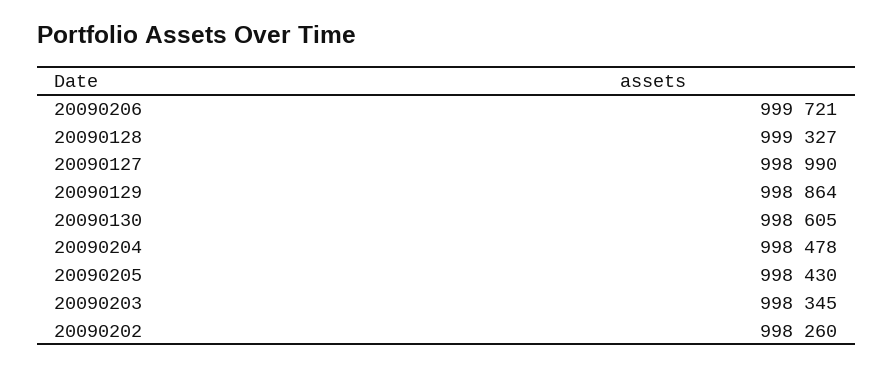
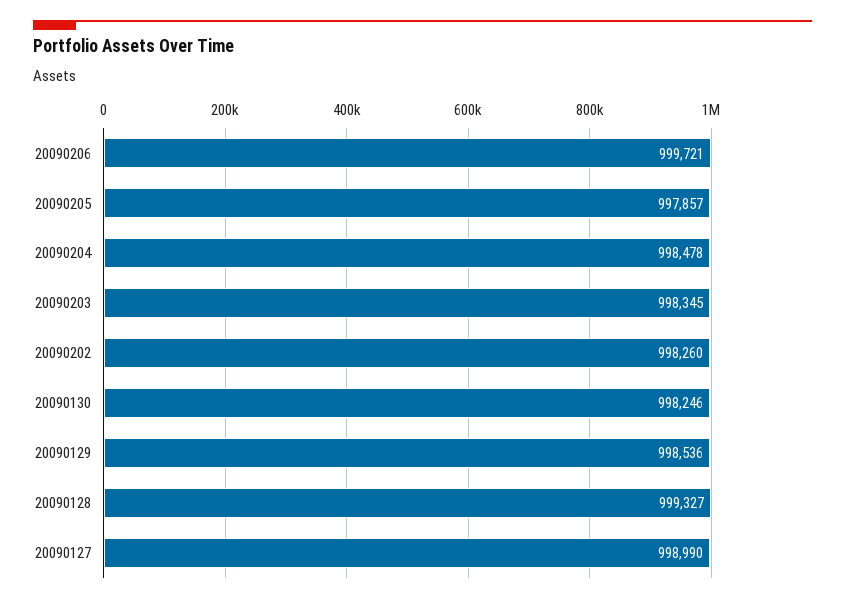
  {
    "20090206": 999721,
    "20090128": 999327,
    "20090127": 998990,
-   "20090129": 998864,
+   "20090129": 998536,
-   "20090130": 998605,
+   "20090130": 998246,
    "20090204": 998478,
-   "20090205": 998430,
+   "20090205": 997857,
    "20090203": 998345,
    "20090202": 998260
  }

